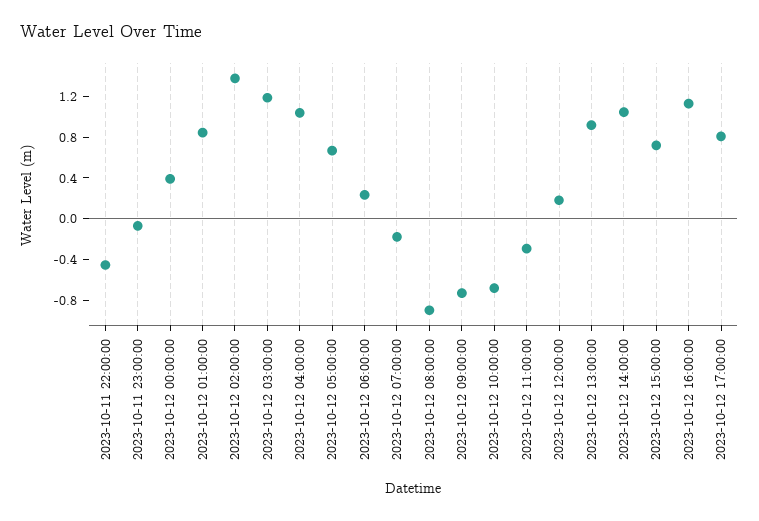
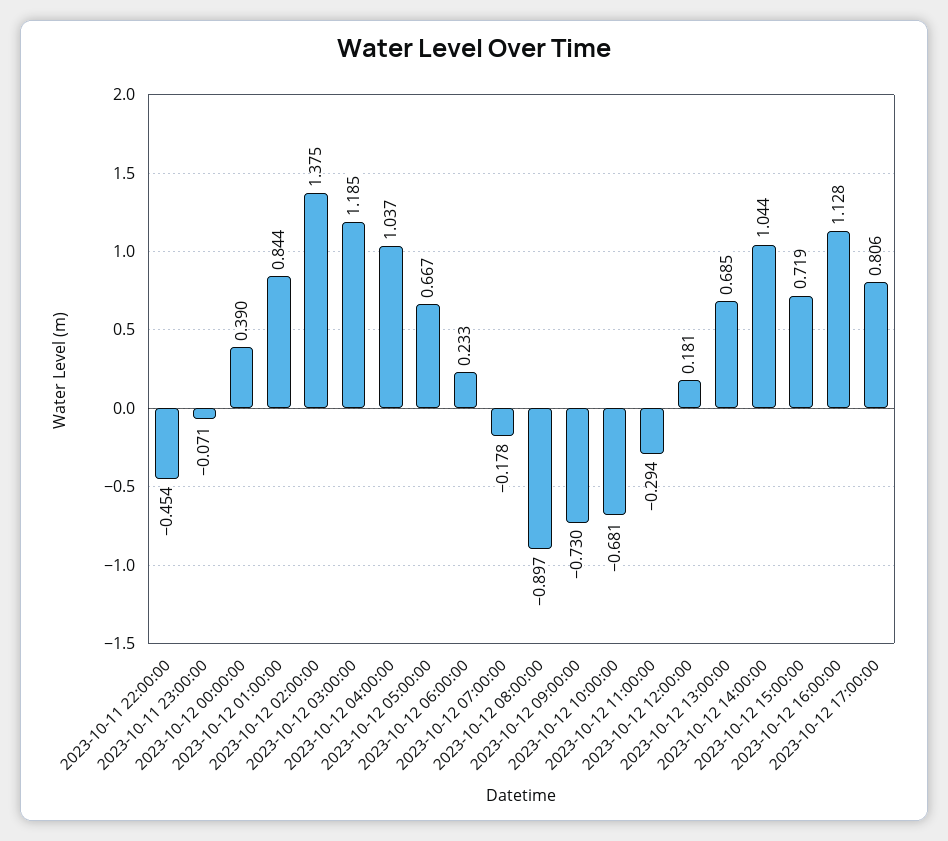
  {
    "2023-10-11 22:00:00": -0.454,
    "2023-10-11 23:00:00": -0.071,
    "2023-10-12 00:00:00": 0.39,
    "2023-10-12 01:00:00": 0.844,
    "2023-10-12 02:00:00": 1.375,
    "2023-10-12 03:00:00": 1.185,
    "2023-10-12 04:00:00": 1.037,
    "2023-10-12 05:00:00": 0.667,
    "2023-10-12 06:00:00": 0.233,
    "2023-10-12 07:00:00": -0.178,
    "2023-10-12 08:00:00": -0.897,
    "2023-10-12 09:00:00": -0.73,
    "2023-10-12 10:00:00": -0.681,
    "2023-10-12 11:00:00": -0.294,
    "2023-10-12 12:00:00": 0.181,
-   "2023-10-12 13:00:00": 0.9,
+   "2023-10-12 13:00:00": 0.685,
    "2023-10-12 14:00:00": 1.044,
    "2023-10-12 15:00:00": 0.719,
    "2023-10-12 16:00:00": 1.128,
    "2023-10-12 17:00:00": 0.806
  }

